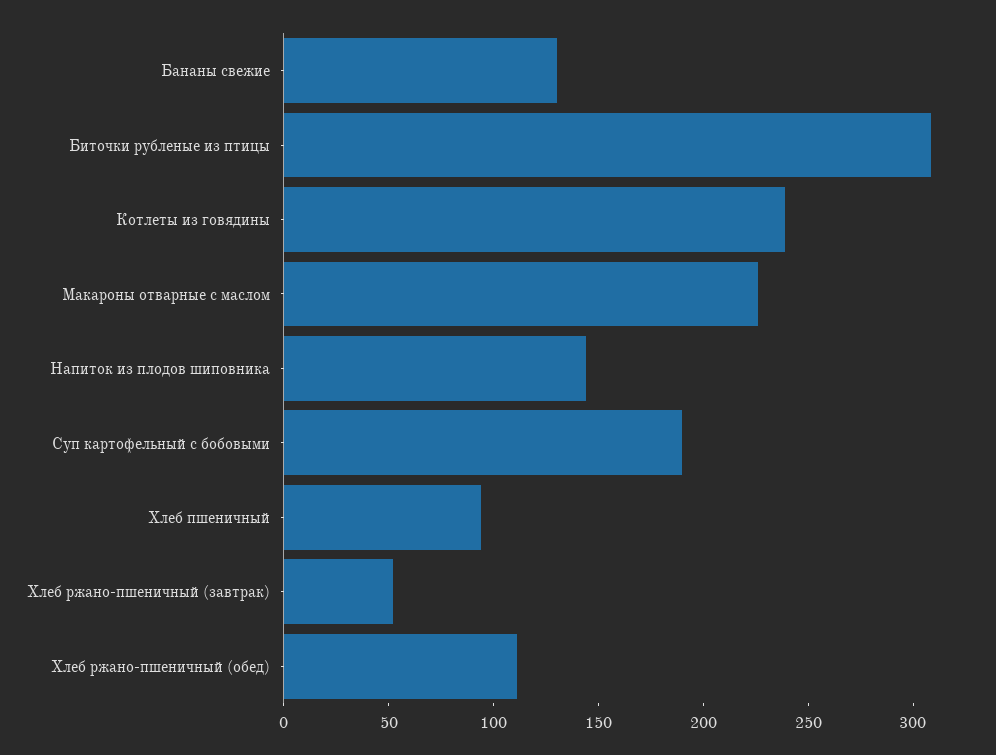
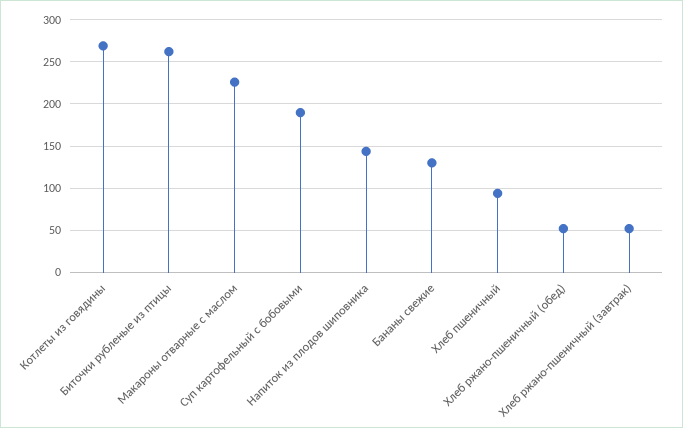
  {
    "Бананы свежие": 130,
-   "Биточки рубленые из птицы": 310,
+   "Биточки рубленые из птицы": 260,
-   "Котлеты из говядины": 240,
+   "Котлеты из говядины": 270,
    "Макароны отварные с маслом": 230,
    "Напиток из плодов шиповника": 140,
    "Суп картофельный с бобовыми": 190,
    "Хлеб пшеничный": 90,
    "Хлеб ржано-пшеничный (завтрак)": 50,
-   "Хлеб ржано-пшеничный (обед)": 110
+   "Хлеб ржано-пшеничный (обед)": 50
  }

